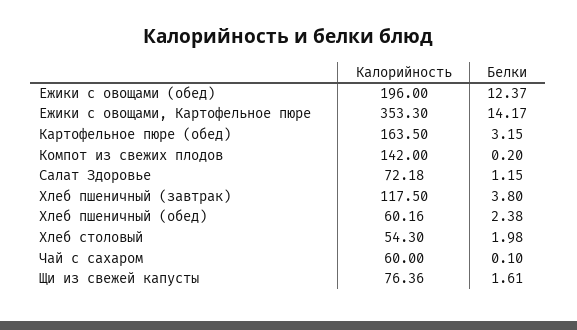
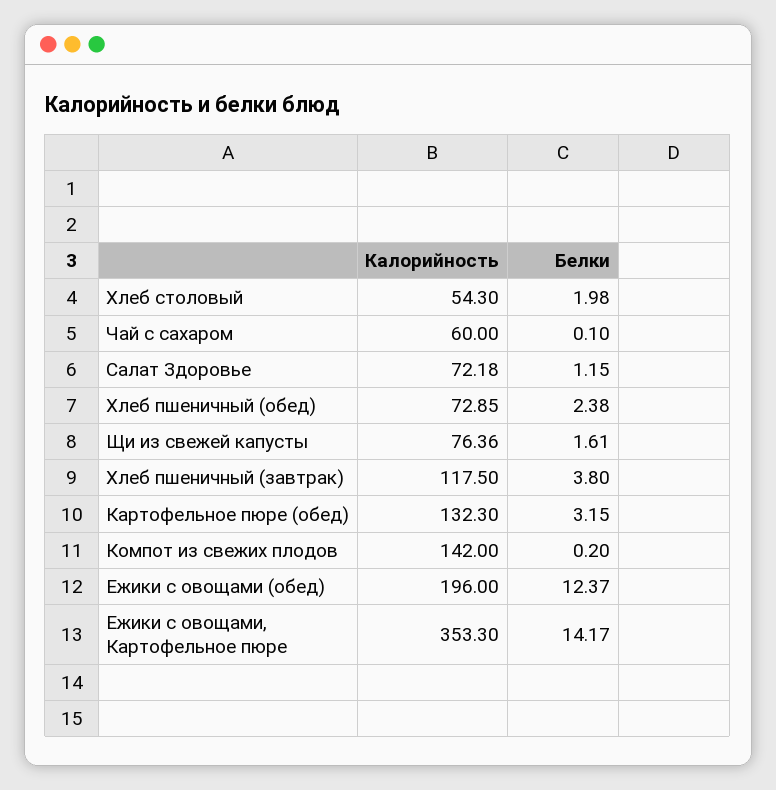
  {
    "Калорийность": {
      "Ежики с овощами (обед)": 196,
      "Ежики с овощами, Картофельное пюре": 353.3,
-     "Картофельное пюре (обед)": 163.5,
+     "Картофельное пюре (обед)": 132.3,
      "Компот из свежих плодов": 142,
      "Салат Здоровье": 72.18,
      "Хлеб пшеничный (завтрак)": 117.5,
-     "Хлеб пшеничный (обед)": 60.16,
+     "Хлеб пшеничный (обед)": 72.85,
      "Хлеб столовый": 54.3,
      "Чай с сахаром": 60,
      "Щи из свежей капусты": 76.36
    },
    "Белки": {
      "Ежики с овощами (обед)": 12.37,
      "Ежики с овощами, Картофельное пюре": 14.17,
      "Картофельное пюре (обед)": 3.15,
      "Компот из свежих плодов": 0.2,
      "Салат Здоровье": 1.15,
      "Хлеб пшеничный (завтрак)": 3.8,
      "Хлеб пшеничный (обед)": 2.38,
      "Хлеб столовый": 1.98,
      "Чай с сахаром": 0.1,
      "Щи из свежей капусты": 1.61
    }
  }

